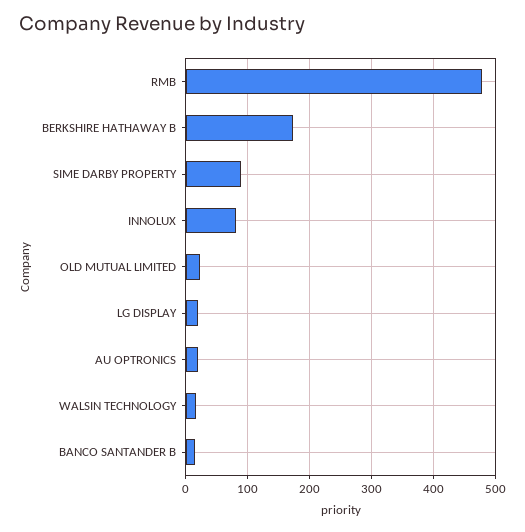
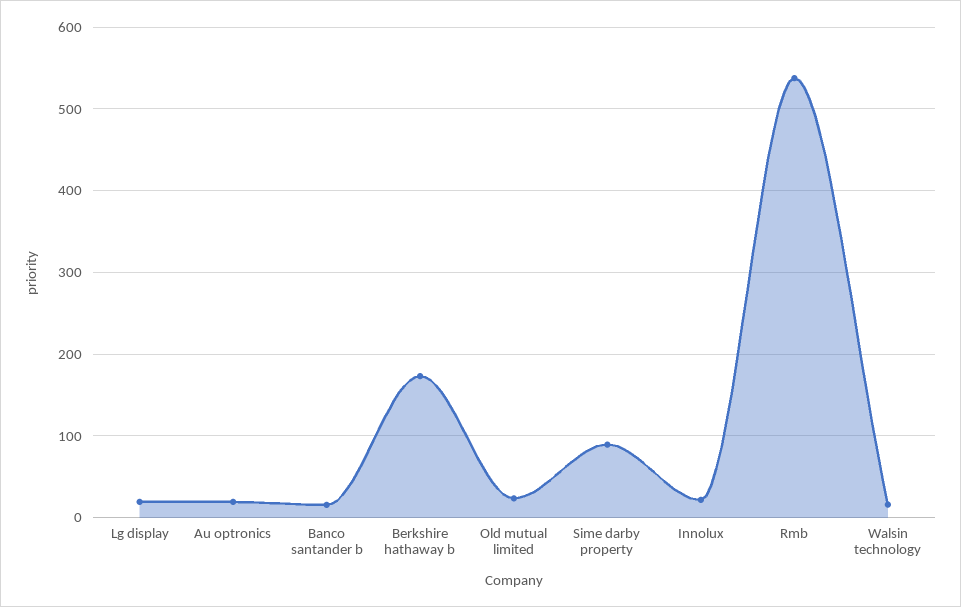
  {
-   "RMB": 480,
+   "RMB": 540,
    "BERKSHIRE HATHAWAY B": 170,
    "SIME DARBY PROPERTY": 90,
-   "INNOLUX": 80,
+   "INNOLUX": 20,
    "OLD MUTUAL LIMITED": 20,
    "LG DISPLAY": 20,
    "AU OPTRONICS": 20,
    "WALSIN TECHNOLOGY": 20,
    "BANCO SANTANDER B": 20
  }

